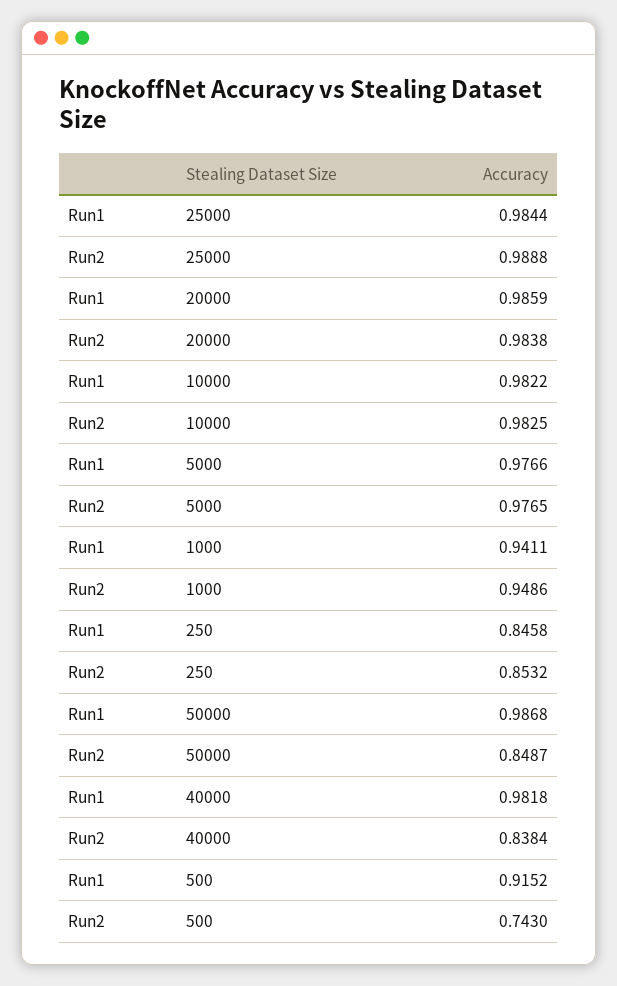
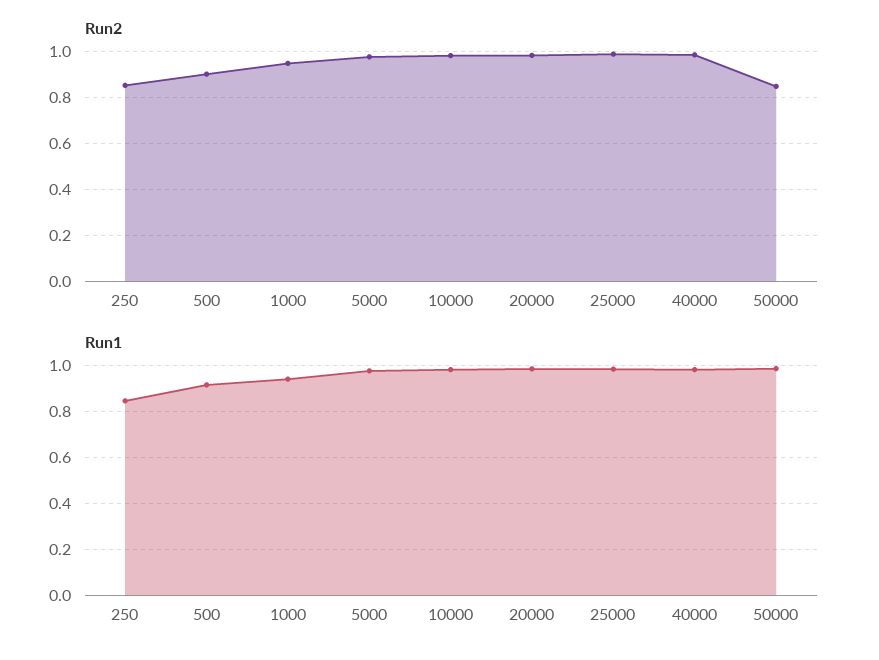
  {
    "Run1": {
      "25000": 0.9844,
      "20000": 0.9859,
      "10000": 0.9822,
      "5000": 0.9766,
      "1000": 0.9411,
      "250": 0.8458,
      "50000": 0.9868,
      "40000": 0.9818,
      "500": 0.9152
    },
    "Run2": {
      "25000": 0.9888,
      "20000": 0.9838,
      "10000": 0.9825,
      "5000": 0.9765,
      "1000": 0.9486,
      "250": 0.8532,
      "50000": 0.8487,
-     "40000": 0.8384,
+     "40000": 1,
-     "500": 0.743
+     "500": 0.9
    }
  }

